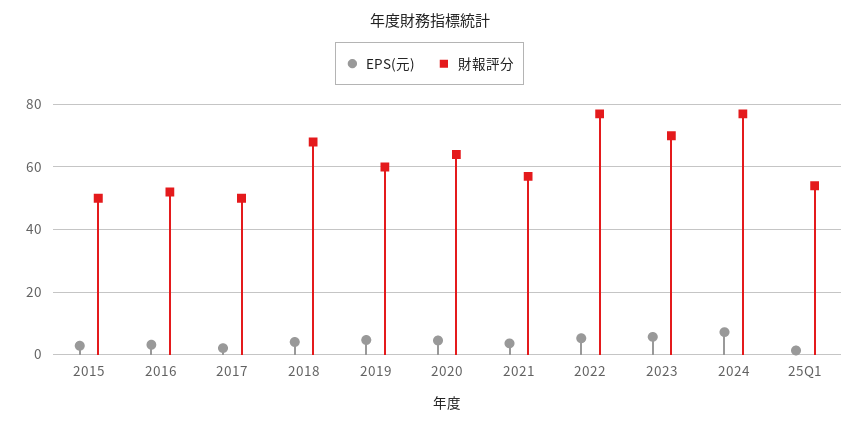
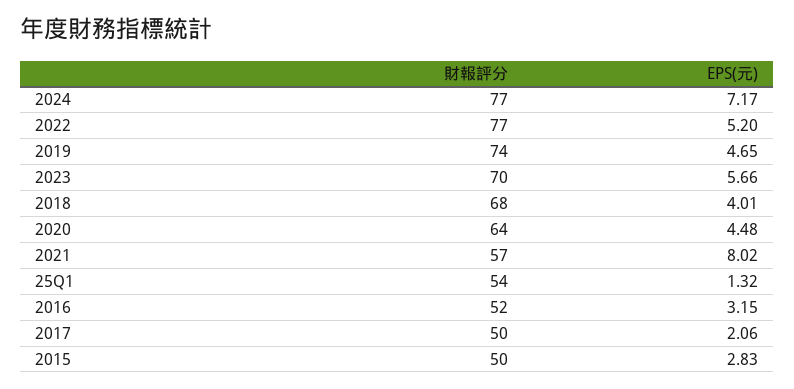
  {
    "EPS(元)": {
      "2015": 2.83,
      "2016": 3.15,
      "2017": 2.06,
      "2018": 4.01,
      "2019": 4.65,
      "2020": 4.48,
-     "2021": 4,
+     "2021": 8.02,
      "2022": 5.2,
      "2023": 5.66,
      "2024": 7.17,
      "25Q1": 1.32
    },
    "財報評分": {
      "2015": 50,
      "2016": 52,
      "2017": 50,
      "2018": 68,
-     "2019": 60,
+     "2019": 74,
      "2020": 64,
      "2021": 57,
      "2022": 77,
      "2023": 70,
      "2024": 77,
      "25Q1": 54
    }
  }

